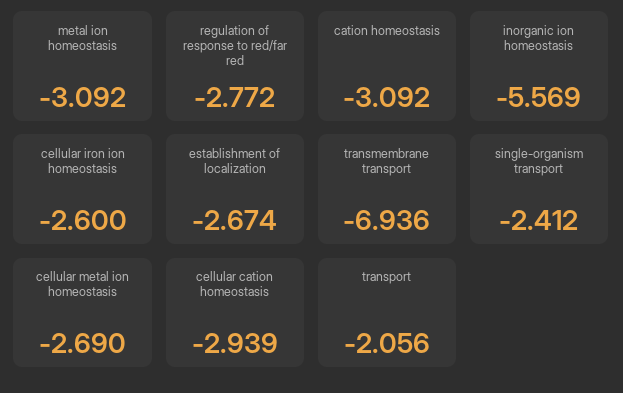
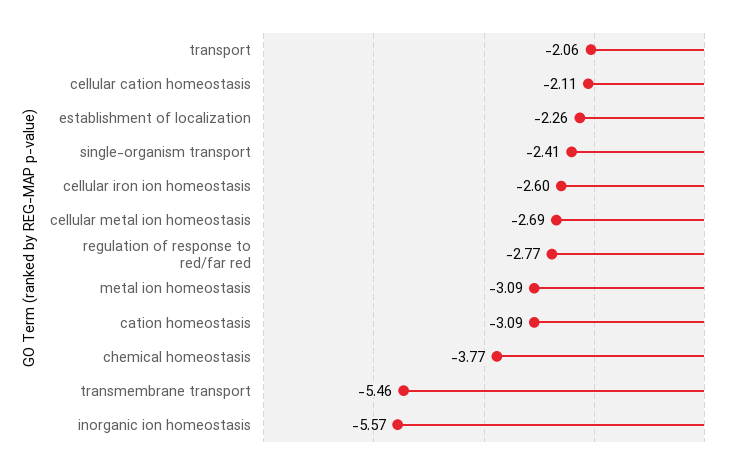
  {
    "metal ion homeostasis": -3.092,
    "regulation of response to red/far red": -2.772,
    "cation homeostasis": -3.092,
    "inorganic ion homeostasis": -5.569,
    "cellular iron ion homeostasis": -2.6,
-   "establishment of localization": -2.674,
+   "establishment of localization": -2.26,
-   "transmembrane transport": -6.936,
+   "transmembrane transport": -5.46,
    "single-organism transport": -2.412,
    "cellular metal ion homeostasis": -2.69,
-   "cellular cation homeostasis": -2.939,
+   "cellular cation homeostasis": -2.11,
-   "transport": -2.056
+   "transport": -2.056,
+   "chemical homeostasis": -3.77
  }

